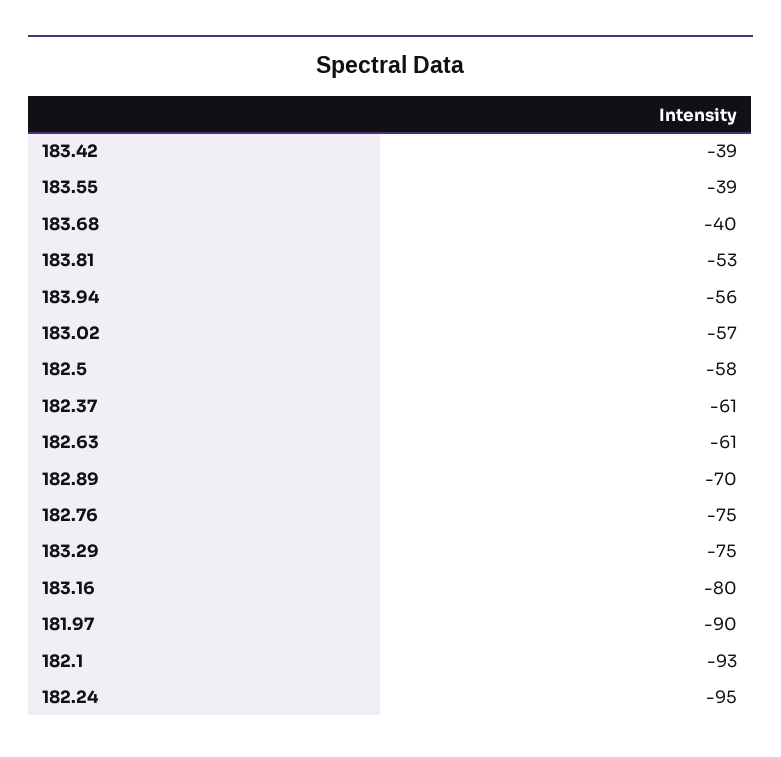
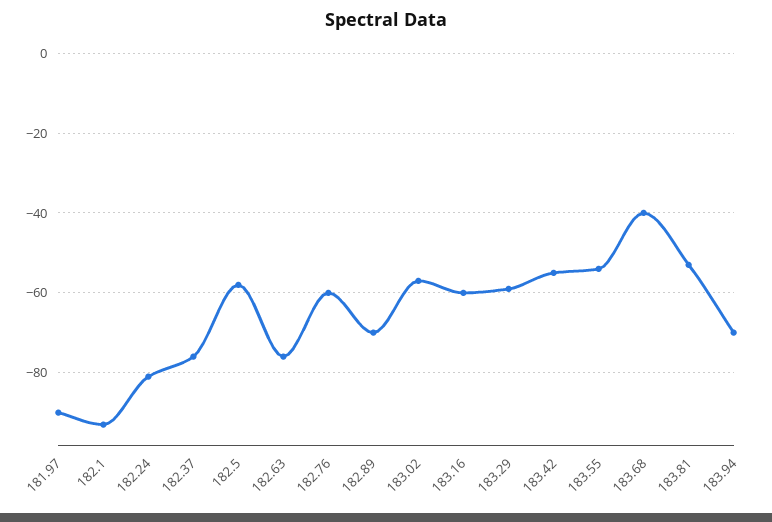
  {
-   "183.42": -39,
+   "183.42": -55,
-   "183.55": -39,
+   "183.55": -55,
    "183.68": -40,
    "183.81": -53,
-   "183.94": -56,
+   "183.94": -70,
    "183.02": -57,
    "182.5": -58,
-   "182.37": -61,
+   "182.37": -75,
-   "182.63": -61,
+   "182.63": -75,
    "182.89": -70,
-   "182.76": -75,
+   "182.76": -60,
-   "183.29": -75,
+   "183.29": -60,
-   "183.16": -80,
+   "183.16": -60,
    "181.97": -90,
    "182.1": -93,
-   "182.24": -95
+   "182.24": -80
  }

